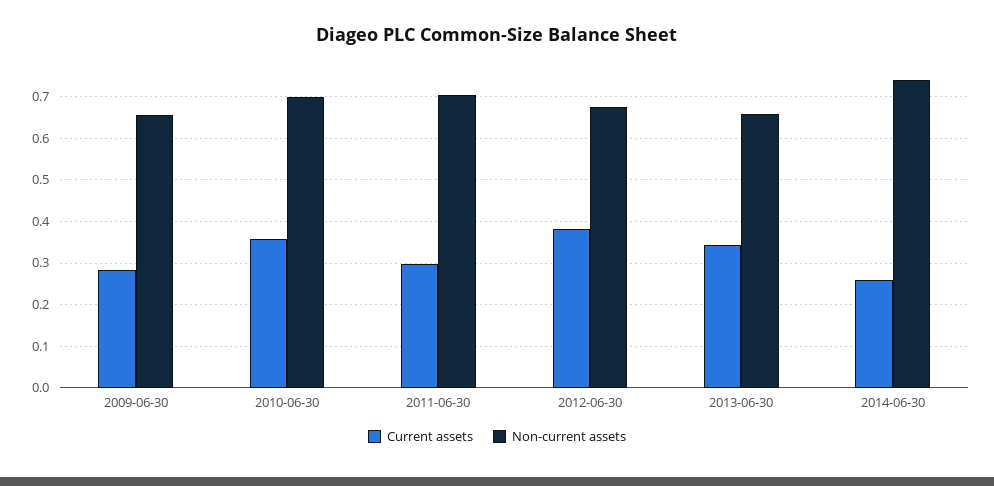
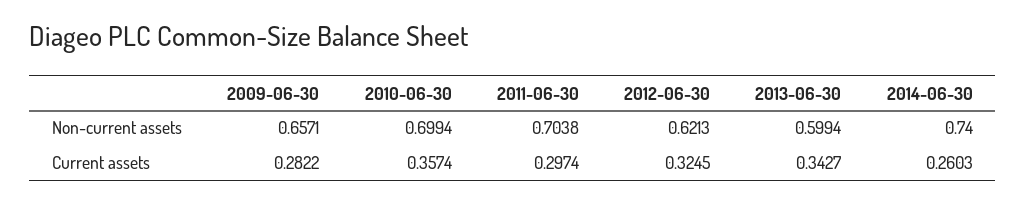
  {
    "Current assets": {
      "2009-06-30": 0.2822,
      "2010-06-30": 0.3574,
      "2011-06-30": 0.2974,
-     "2012-06-30": 0.38,
+     "2012-06-30": 0.3245,
      "2013-06-30": 0.3427,
      "2014-06-30": 0.2603
    },
    "Non-current assets": {
      "2009-06-30": 0.6571,
      "2010-06-30": 0.6994,
      "2011-06-30": 0.7038,
-     "2012-06-30": 0.68,
+     "2012-06-30": 0.6213,
-     "2013-06-30": 0.66,
+     "2013-06-30": 0.5994,
      "2014-06-30": 0.74
    }
  }

